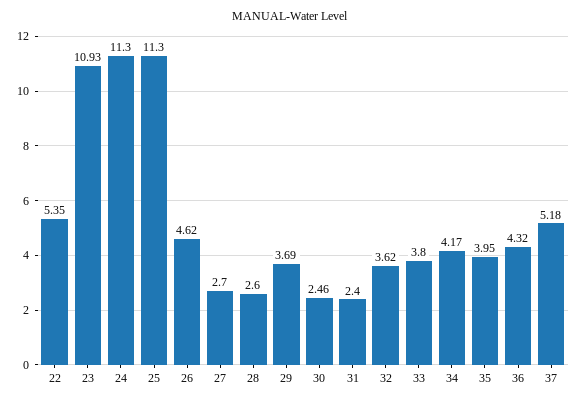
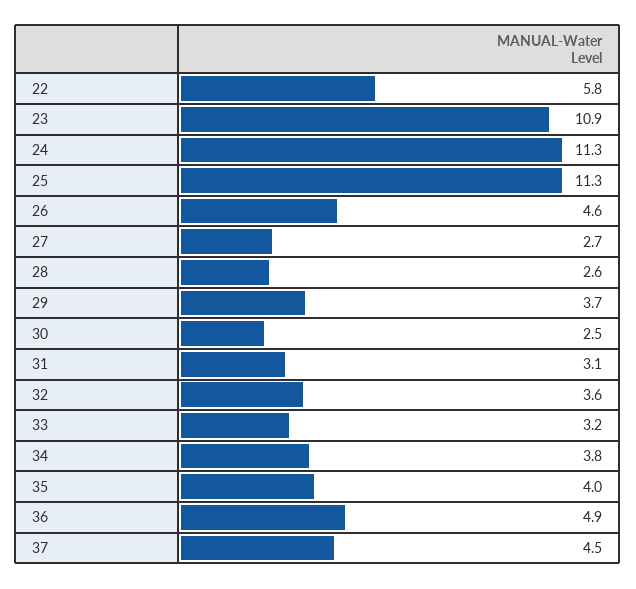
  {
-   "22": 5.35,
+   "22": 5.8,
    "23": 10.93,
    "24": 11.3,
    "25": 11.3,
    "26": 4.62,
    "27": 2.7,
    "28": 2.6,
    "29": 3.69,
    "30": 2.46,
-   "31": 2.4,
+   "31": 3.1,
    "32": 3.62,
-   "33": 3.8,
+   "33": 3.2,
-   "34": 4.17,
+   "34": 3.8,
    "35": 3.95,
-   "36": 4.32,
+   "36": 4.9,
-   "37": 5.18
+   "37": 4.5
  }

